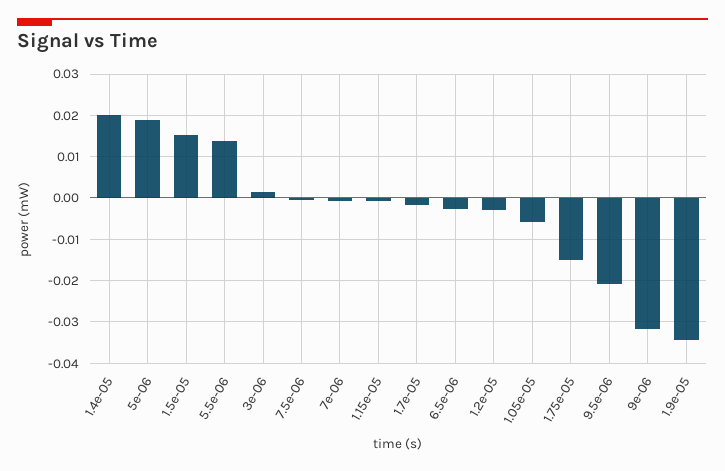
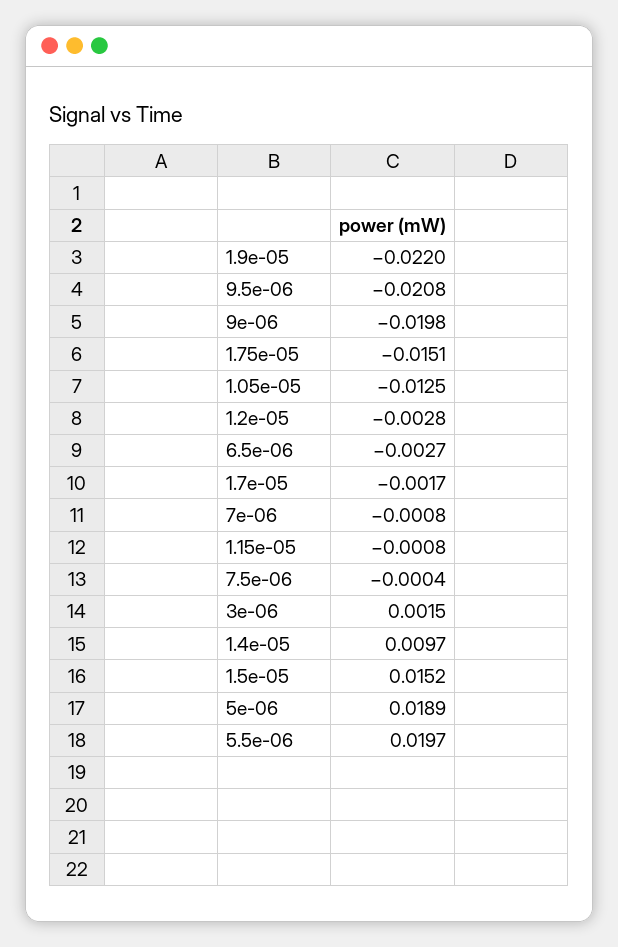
  {
-   "1.4e-05": 0.02,
+   "1.4e-05": 0.0097,
    "5e-06": 0.0189,
    "1.5e-05": 0.0152,
-   "5.5e-06": 0.014,
+   "5.5e-06": 0.0197,
    "3e-06": 0.0015,
    "7.5e-06": -0.0004,
    "7e-06": -0.0008,
    "1.15e-05": -0.0008,
    "1.7e-05": -0.0017,
    "6.5e-06": -0.0027,
    "1.2e-05": -0.0028,
-   "1.05e-05": -0.006,
+   "1.05e-05": -0.0125,
    "1.75e-05": -0.0151,
    "9.5e-06": -0.0208,
-   "9e-06": -0.032,
+   "9e-06": -0.0198,
-   "1.9e-05": -0.034
+   "1.9e-05": -0.022
  }

